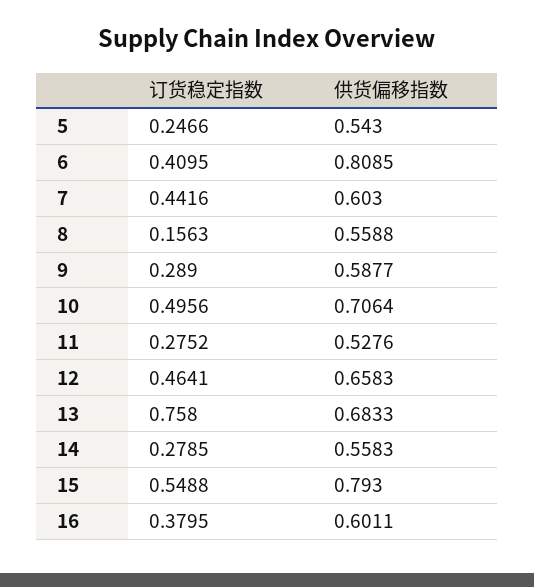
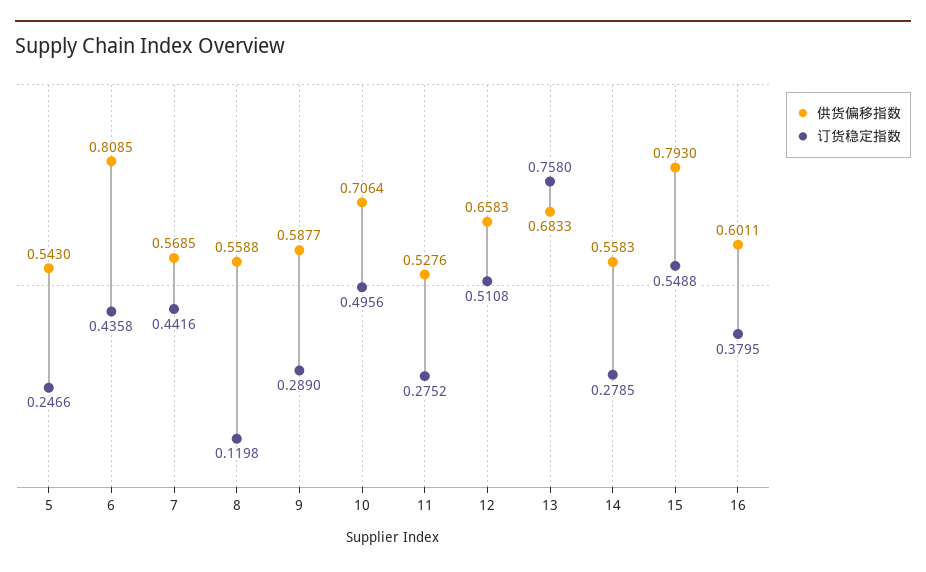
  {
    "订货稳定指数": {
      "5": 0.2466,
-     "6": 0.4095,
+     "6": 0.4358,
      "7": 0.4416,
-     "8": 0.1563,
+     "8": 0.1198,
      "9": 0.289,
      "10": 0.4956,
      "11": 0.2752,
-     "12": 0.4641,
+     "12": 0.5108,
      "13": 0.758,
      "14": 0.2785,
      "15": 0.5488,
      "16": 0.3795
    },
    "供货偏移指数": {
      "5": 0.543,
      "6": 0.8085,
-     "7": 0.603,
+     "7": 0.5685,
      "8": 0.5588,
      "9": 0.5877,
      "10": 0.7064,
      "11": 0.5276,
      "12": 0.6583,
      "13": 0.6833,
      "14": 0.5583,
      "15": 0.793,
      "16": 0.6011
    }
  }

